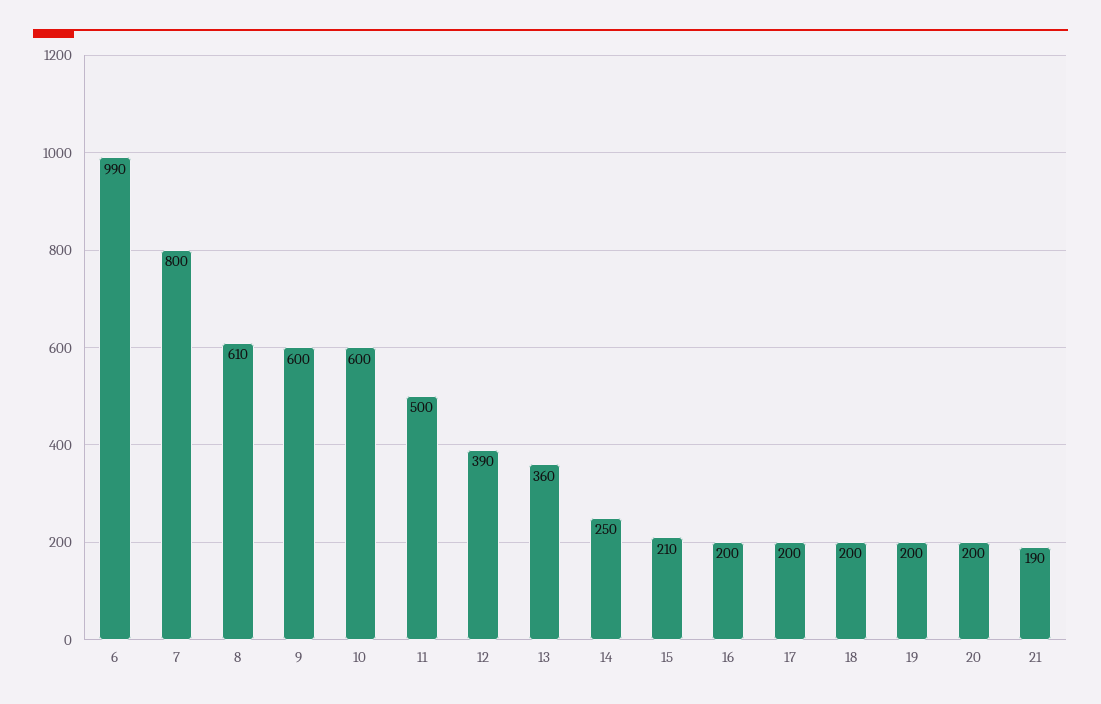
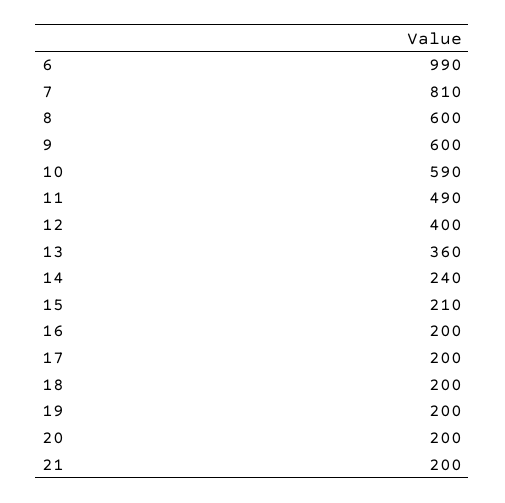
  {
    "6": 990,
-   "7": 800,
+   "7": 810,
-   "8": 610,
+   "8": 600,
    "9": 600,
-   "10": 600,
+   "10": 590,
-   "11": 500,
+   "11": 490,
-   "12": 390,
+   "12": 400,
    "13": 360,
-   "14": 250,
+   "14": 240,
    "15": 210,
    "16": 200,
    "17": 200,
    "18": 200,
    "19": 200,
    "20": 200,
-   "21": 190
+   "21": 200
  }

